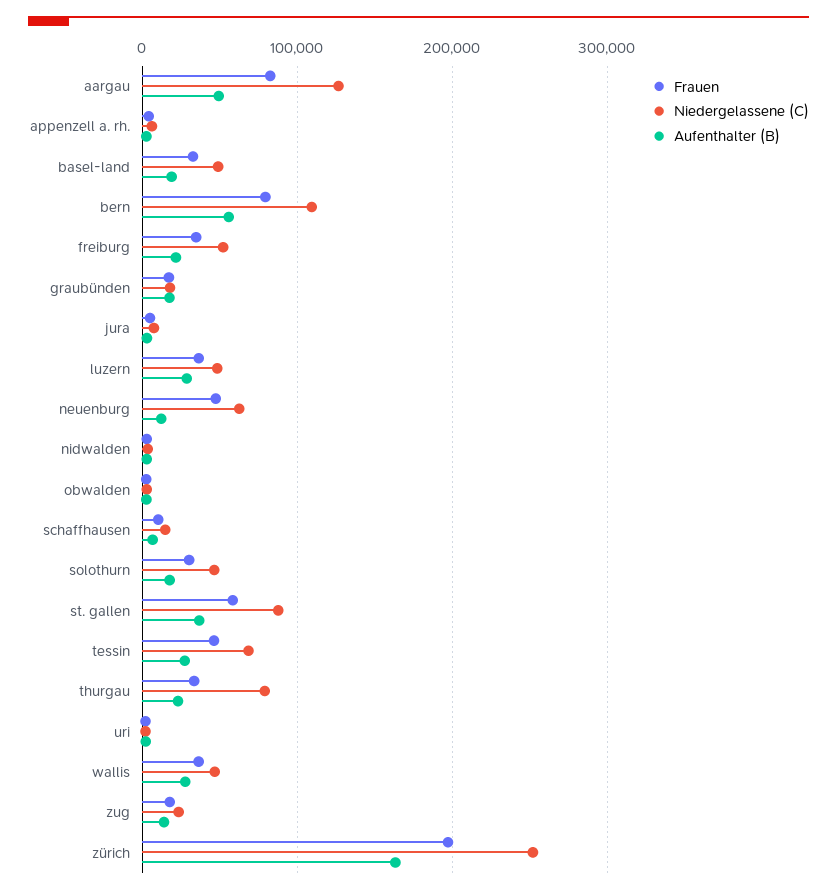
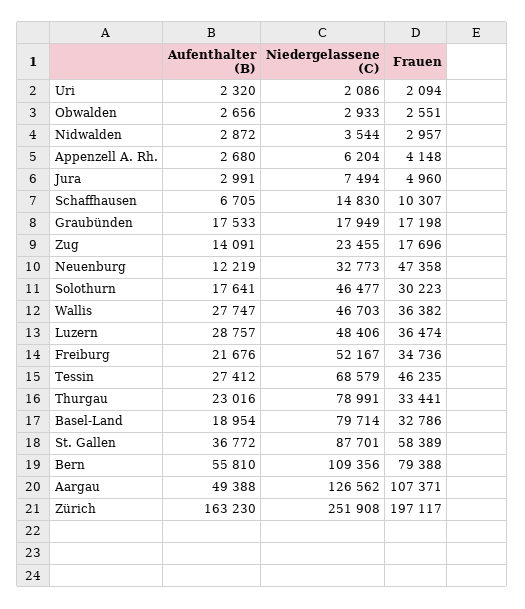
  {
    "Frauen": {
-     "aargau": 80000,
+     "aargau": 107371,
      "appenzell a. rh.": 4148,
      "basel-land": 32786,
      "bern": 79388,
      "freiburg": 34736,
      "graubünden": 17198,
      "jura": 4960,
      "luzern": 36474,
      "neuenburg": 47358,
      "nidwalden": 2957,
      "obwalden": 2551,
      "schaffhausen": 10307,
      "solothurn": 30223,
      "st. gallen": 58389,
      "tessin": 46235,
      "thurgau": 33441,
      "uri": 2094,
      "wallis": 36382,
      "zug": 17696,
      "zürich": 197117
    },
    "Niedergelassene (C)": {
      "aargau": 126562,
      "appenzell a. rh.": 6204,
-     "basel-land": 50000,
+     "basel-land": 79714,
      "bern": 109356,
      "freiburg": 52167,
      "graubünden": 17949,
      "jura": 7494,
      "luzern": 48406,
-     "neuenburg": 60000,
+     "neuenburg": 32773,
      "nidwalden": 3544,
      "obwalden": 2933,
      "schaffhausen": 14830,
      "solothurn": 46477,
      "st. gallen": 87701,
      "tessin": 68579,
      "thurgau": 78991,
      "uri": 2086,
      "wallis": 46703,
      "zug": 23455,
      "zürich": 251908
    },
    "Aufenthalter (B)": {
      "aargau": 49388,
      "appenzell a. rh.": 2680,
      "basel-land": 18954,
      "bern": 55810,
      "freiburg": 21676,
      "graubünden": 17533,
      "jura": 2991,
      "luzern": 28757,
      "neuenburg": 12219,
      "nidwalden": 2872,
      "obwalden": 2656,
      "schaffhausen": 6705,
      "solothurn": 17641,
      "st. gallen": 36772,
      "tessin": 27412,
      "thurgau": 23016,
      "uri": 2320,
      "wallis": 27747,
      "zug": 14091,
      "zürich": 163230
    }
  }

